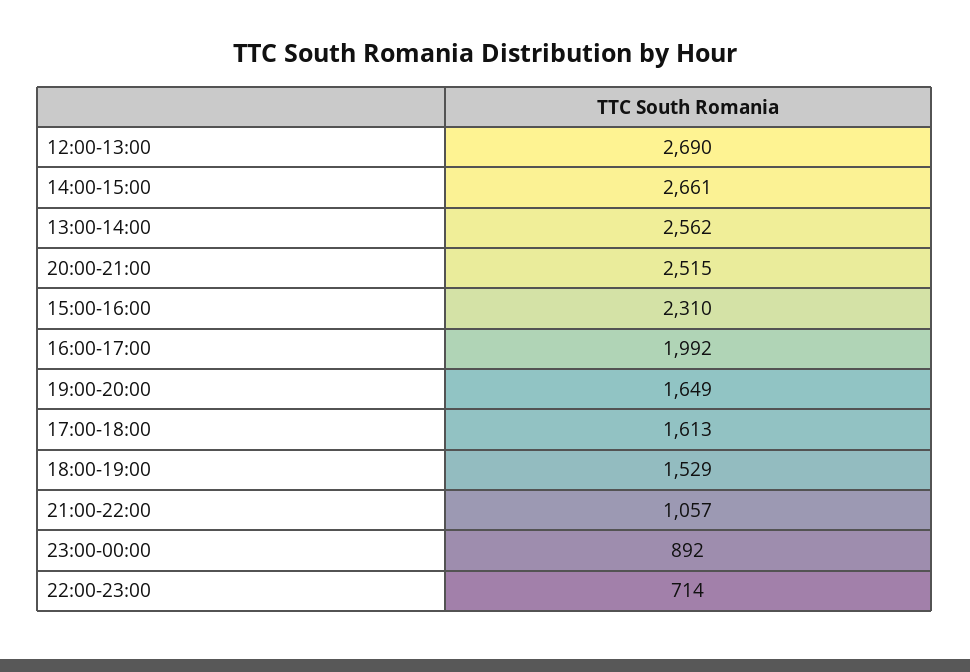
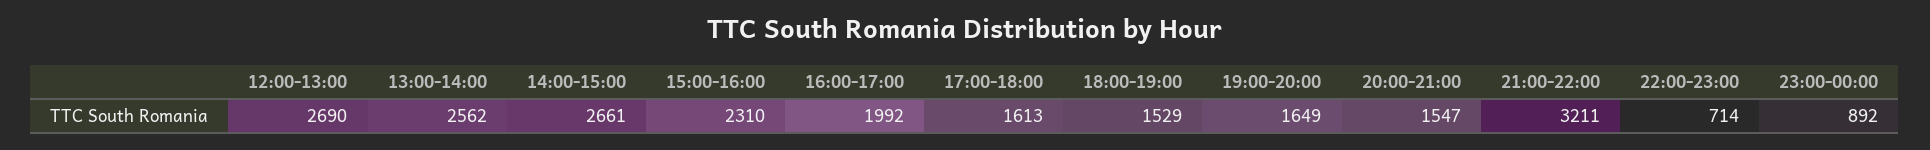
  {
    "12:00-13:00": 2690,
    "14:00-15:00": 2661,
    "13:00-14:00": 2562,
-   "20:00-21:00": 2515,
+   "20:00-21:00": 1547,
    "15:00-16:00": 2310,
    "16:00-17:00": 1992,
    "19:00-20:00": 1649,
    "17:00-18:00": 1613,
    "18:00-19:00": 1529,
-   "21:00-22:00": 1057,
+   "21:00-22:00": 3211,
    "23:00-00:00": 892,
    "22:00-23:00": 714
  }

